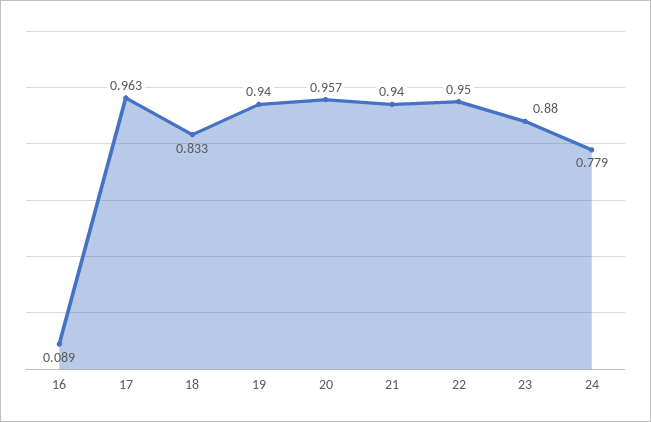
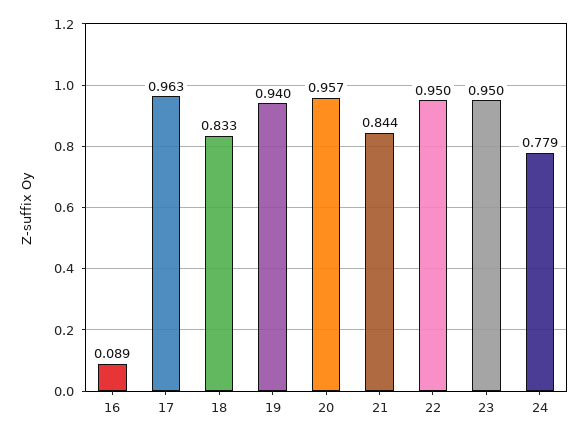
  {
    "16": 0.089,
    "17": 0.963,
    "18": 0.833,
    "19": 0.94,
    "20": 0.957,
-   "21": 0.94,
+   "21": 0.844,
    "22": 0.95,
-   "23": 0.88,
+   "23": 0.95,
    "24": 0.779
  }

